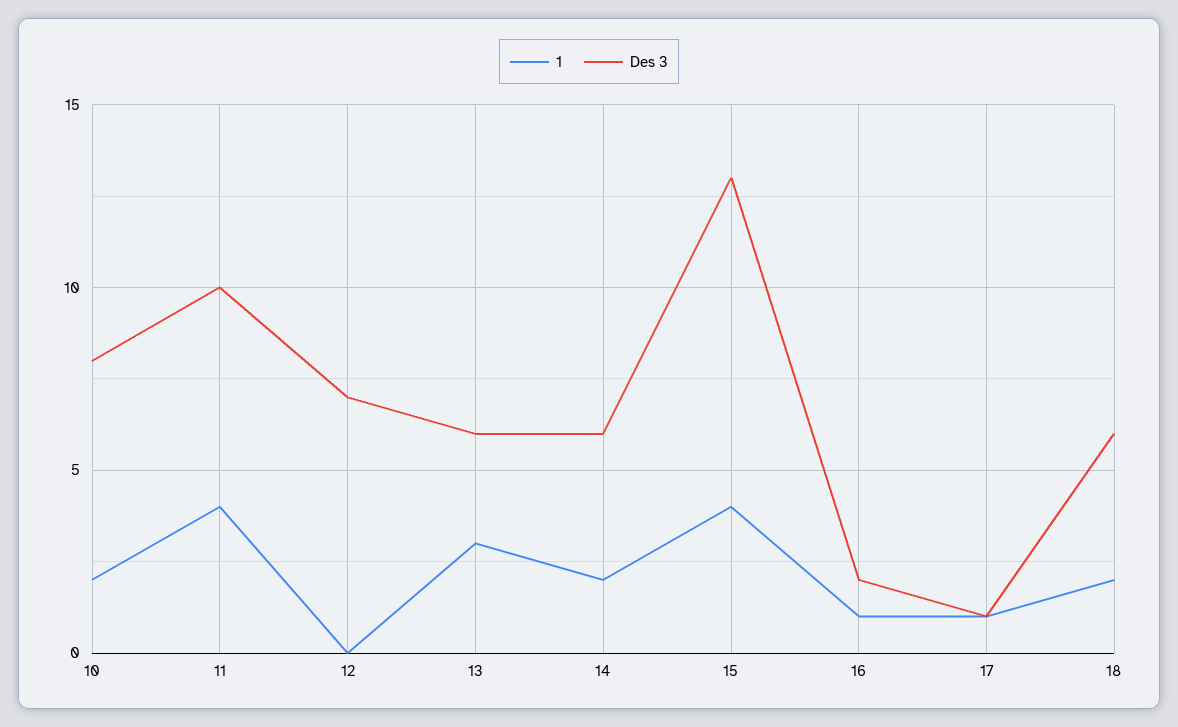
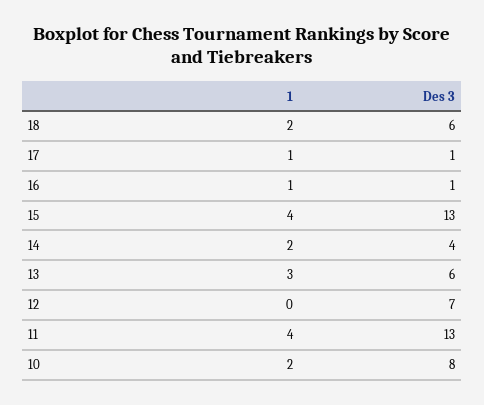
  {
    "1": {
      "10": 2,
      "11": 4,
      "12": 0,
      "13": 3,
      "14": 2,
      "15": 4,
      "16": 1,
      "17": 1,
      "18": 2
    },
    "Des 3": {
      "10": 8,
-     "11": 10,
+     "11": 13,
      "12": 7,
      "13": 6,
-     "14": 6,
+     "14": 4,
      "15": 13,
-     "16": 2,
+     "16": 1,
      "17": 1,
      "18": 6
    }
  }

